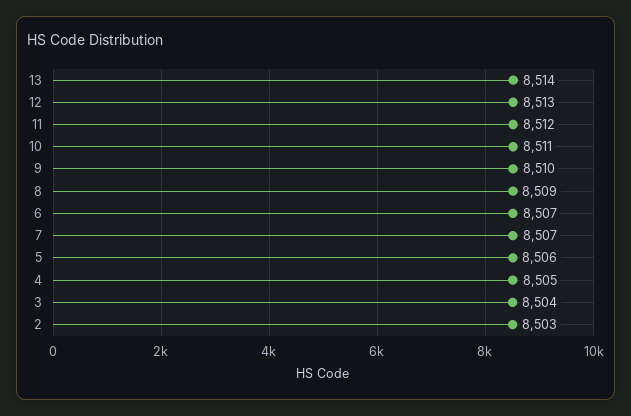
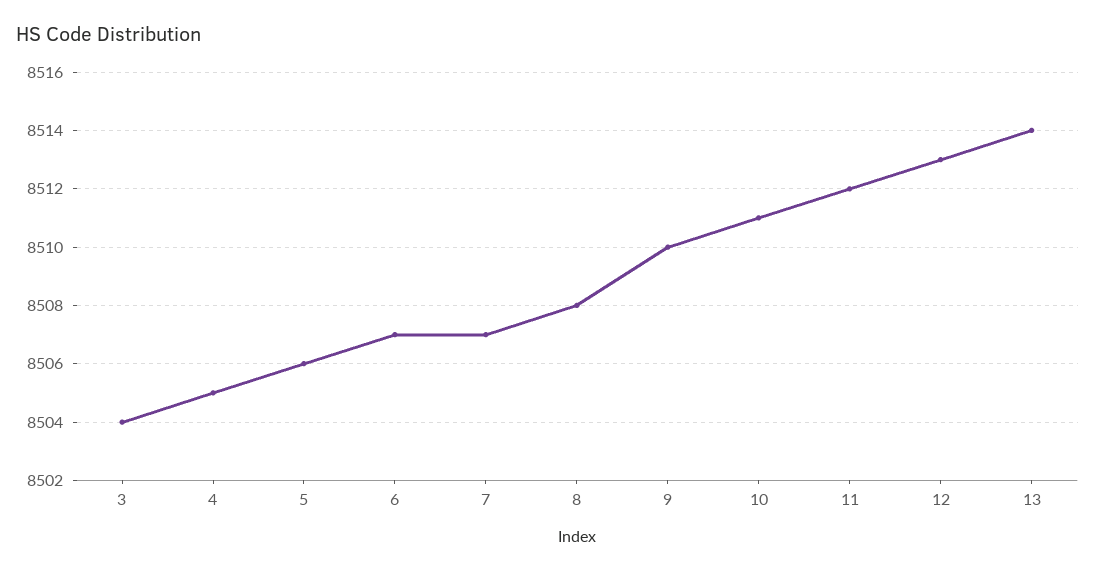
  {
    "13": 8514,
    "12": 8513,
    "11": 8512,
    "10": 8511,
    "9": 8510,
-   "8": 8509,
+   "8": 8508,
    "6": 8507,
    "7": 8507,
    "5": 8506,
    "4": 8505,
-   "3": 8504,
+   "3": 8504
-   "2": 8503
  }

